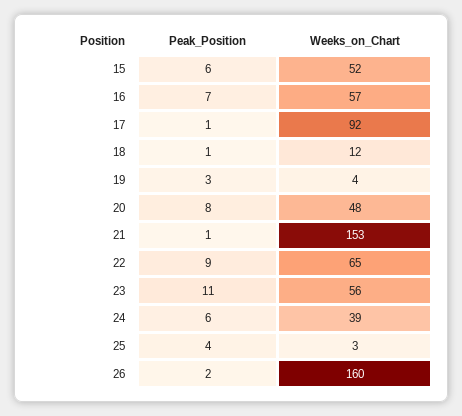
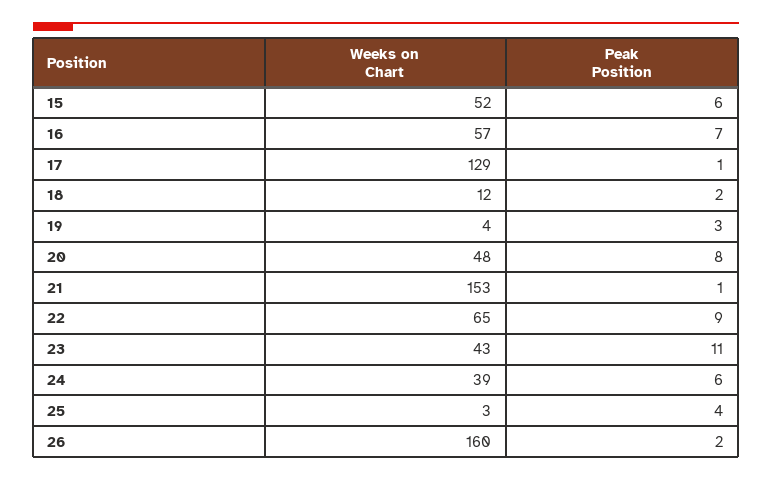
  {
    "Peak_Position": {
      "15": 6,
      "16": 7,
      "17": 1,
-     "18": 1,
+     "18": 2,
      "19": 3,
      "20": 8,
      "21": 1,
      "22": 9,
      "23": 11,
      "24": 6,
      "25": 4,
      "26": 2
    },
    "Weeks_on_Chart": {
      "15": 52,
      "16": 57,
-     "17": 92,
+     "17": 129,
      "18": 12,
      "19": 4,
      "20": 48,
      "21": 153,
      "22": 65,
-     "23": 56,
+     "23": 43,
      "24": 39,
      "25": 3,
      "26": 160
    }
  }

